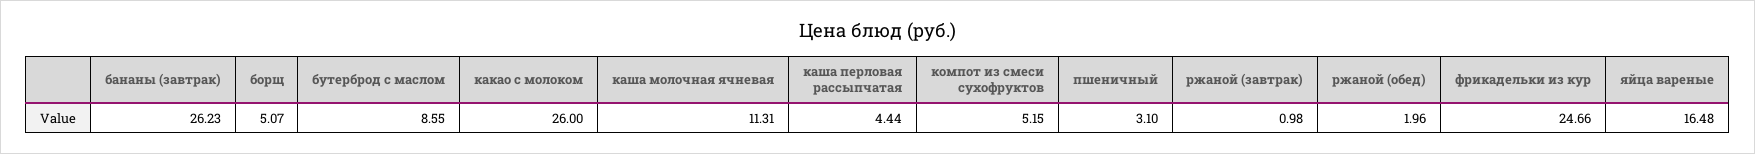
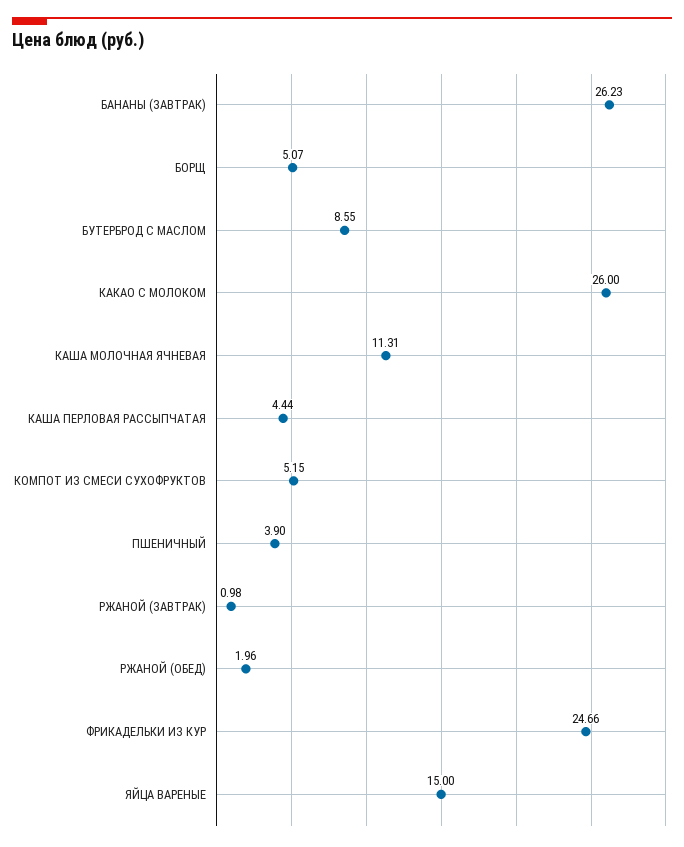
  {
    "бананы (завтрак)": 26.23,
    "борщ": 5.07,
    "бутерброд с маслом": 8.55,
    "какао с молоком": 26,
    "каша молочная ячневая": 11.31,
    "каша перловая рассыпчатая": 4.44,
    "компот из смеси сухофруктов": 5.15,
-   "пшеничный": 3.1,
+   "пшеничный": 3.9,
    "ржаной (завтрак)": 0.98,
    "ржаной (обед)": 1.96,
    "фрикадельки из кур": 24.66,
-   "яйца вареные": 16.48
+   "яйца вареные": 15
  }

